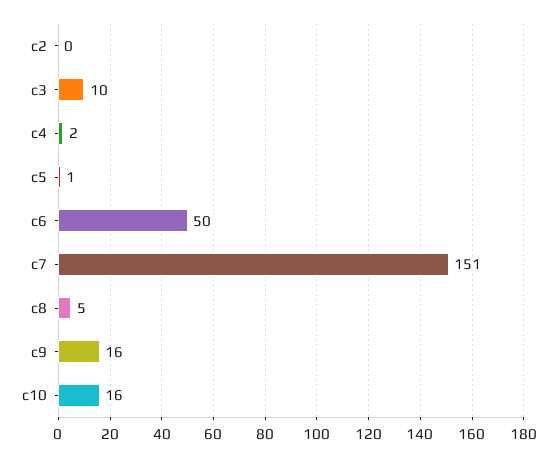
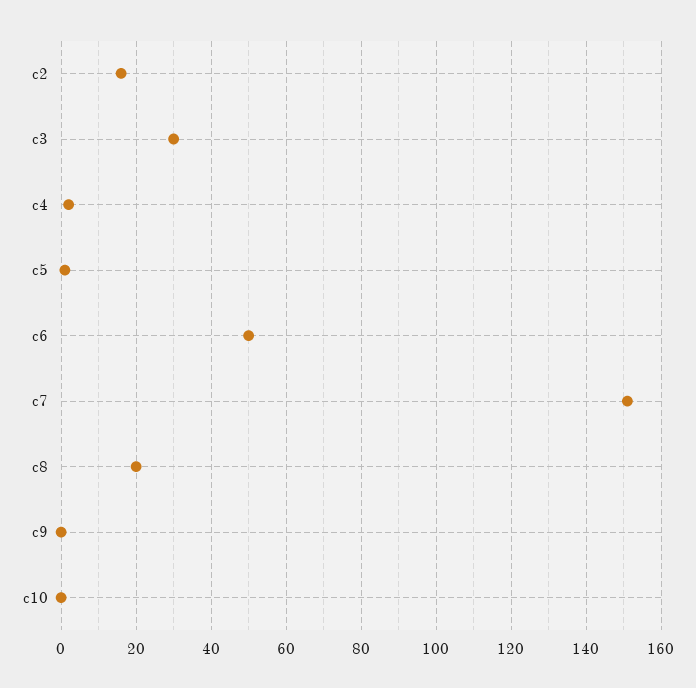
  {
-   "c2": 0,
+   "c2": 15,
-   "c3": 10,
+   "c3": 30,
    "c4": 2,
    "c5": 1,
    "c6": 50,
    "c7": 151,
-   "c8": 5,
+   "c8": 20,
-   "c9": 16,
+   "c9": 0,
-   "c10": 16
+   "c10": 0
  }

